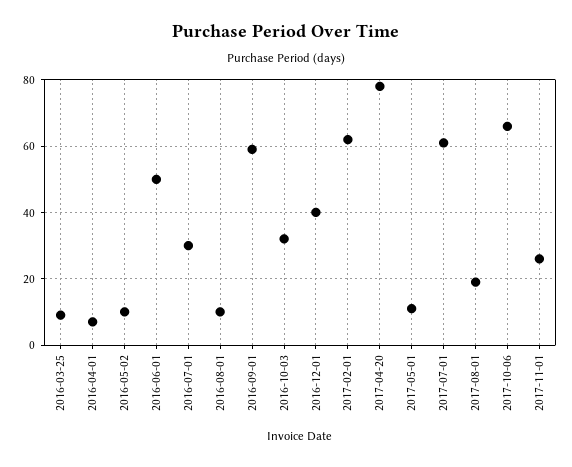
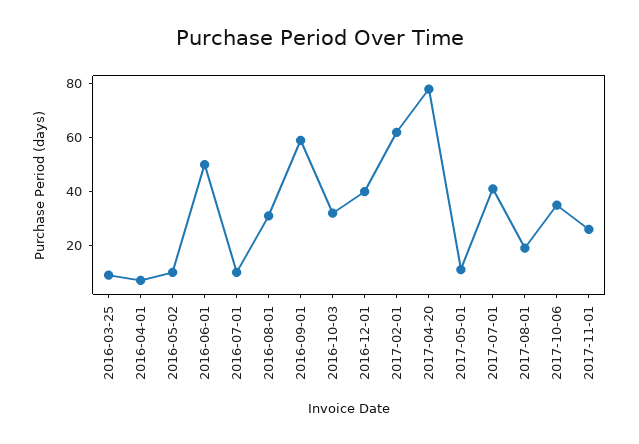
  {
    "2016-03-25": 10,
    "2016-04-01": 5,
    "2016-05-02": 10,
    "2016-06-01": 50,
-   "2016-07-01": 30,
+   "2016-07-01": 10,
-   "2016-08-01": 10,
+   "2016-08-01": 30,
    "2016-09-01": 60,
    "2016-10-03": 30,
    "2016-12-01": 40,
    "2017-02-01": 60,
    "2017-04-20": 80,
    "2017-05-01": 10,
-   "2017-07-01": 60,
+   "2017-07-01": 40,
    "2017-08-01": 20,
-   "2017-10-06": 65,
+   "2017-10-06": 35,
    "2017-11-01": 25
  }

